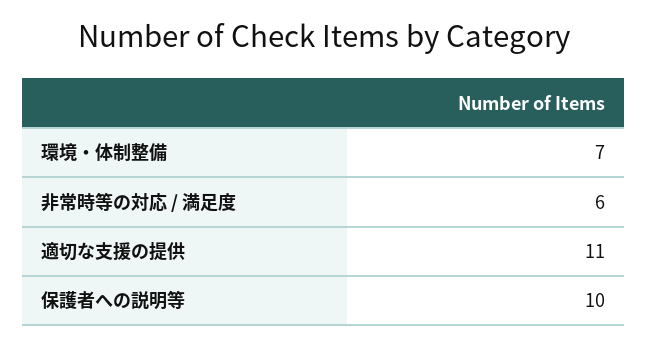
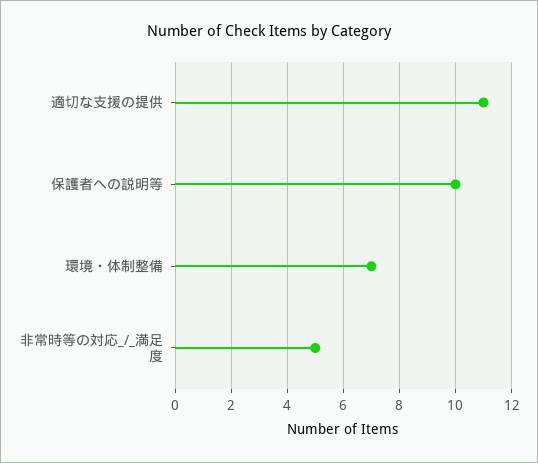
  {
    "環境・体制整備": 7,
-   "非常時等の対応 / 満足度": 6,
+   "非常時等の対応 / 満足度": 5,
    "適切な支援の提供": 11,
    "保護者への説明等": 10
  }

